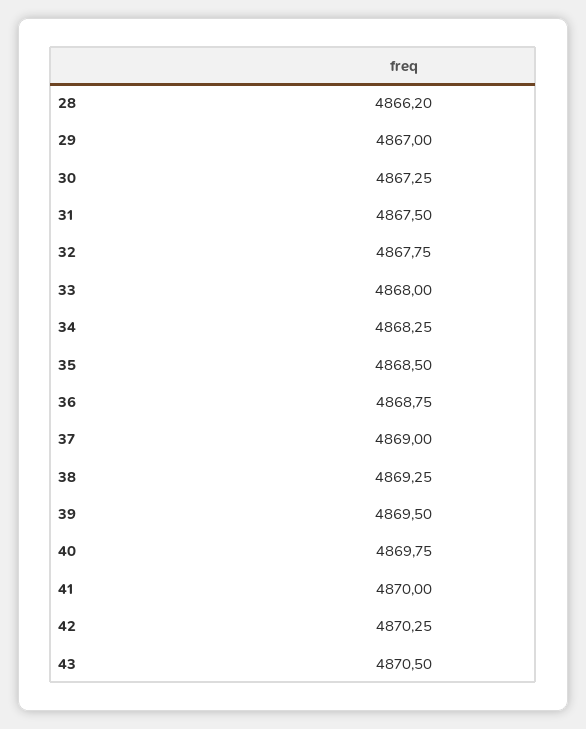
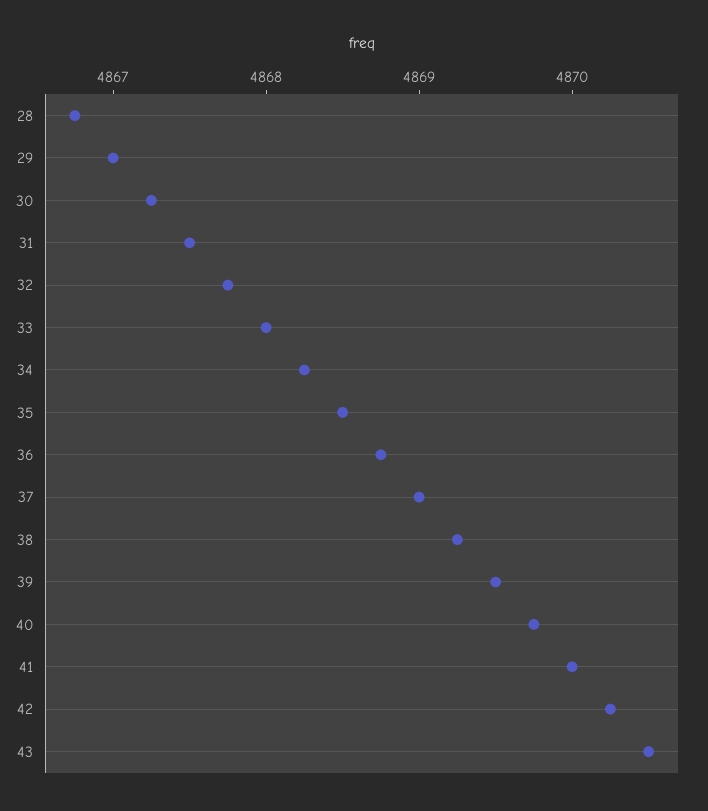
  {
-   "28": 4866.2,
+   "28": 4866.8,
    "29": 4867,
    "30": 4867.25,
    "31": 4867.5,
    "32": 4867.75,
    "33": 4868,
    "34": 4868.25,
    "35": 4868.5,
    "36": 4868.75,
    "37": 4869,
    "38": 4869.25,
    "39": 4869.5,
    "40": 4869.75,
    "41": 4870,
    "42": 4870.25,
    "43": 4870.5
  }

